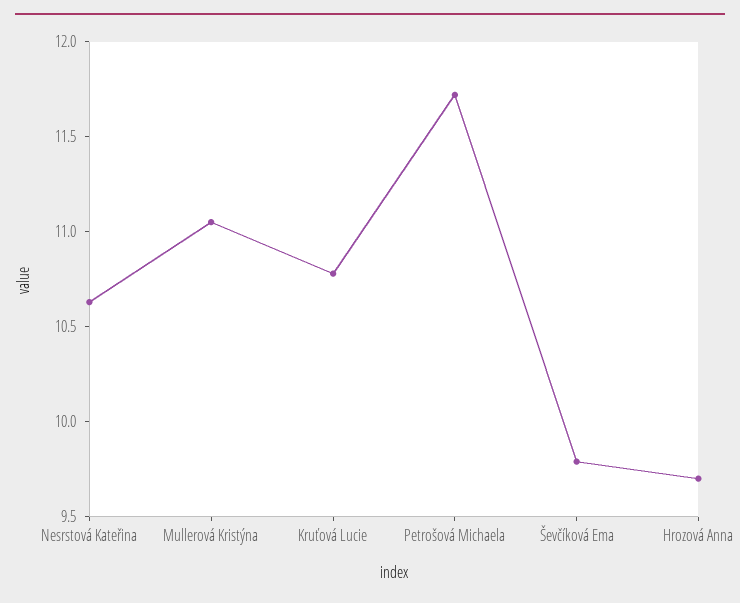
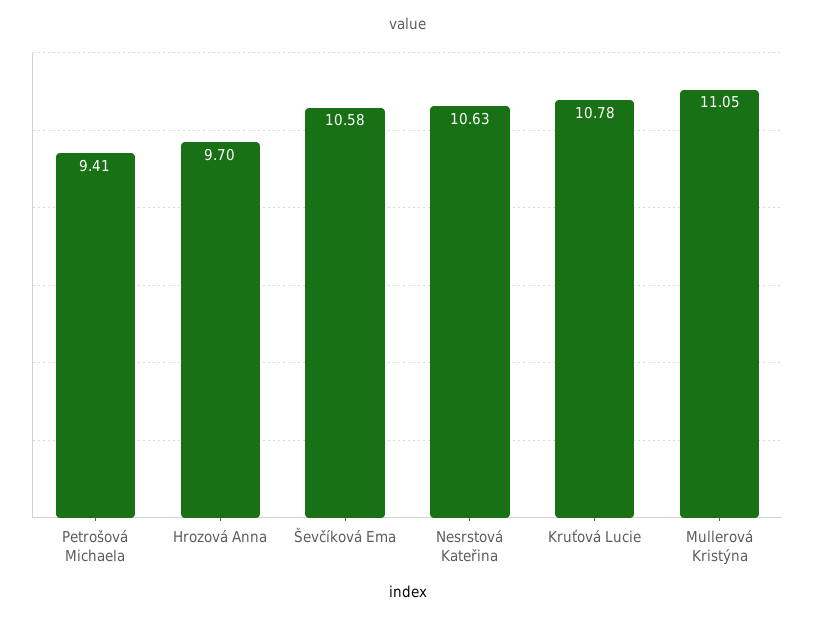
  {
    "Nesrstová Kateřina": 10.63,
    "Mullerová Kristýna": 11.05,
    "Kruťová Lucie": 10.78,
-   "Petrošová Michaela": 11.7,
+   "Petrošová Michaela": 9.41,
-   "Ševčíková Ema": 9.8,
+   "Ševčíková Ema": 10.58,
    "Hrozová Anna": 9.7
  }

